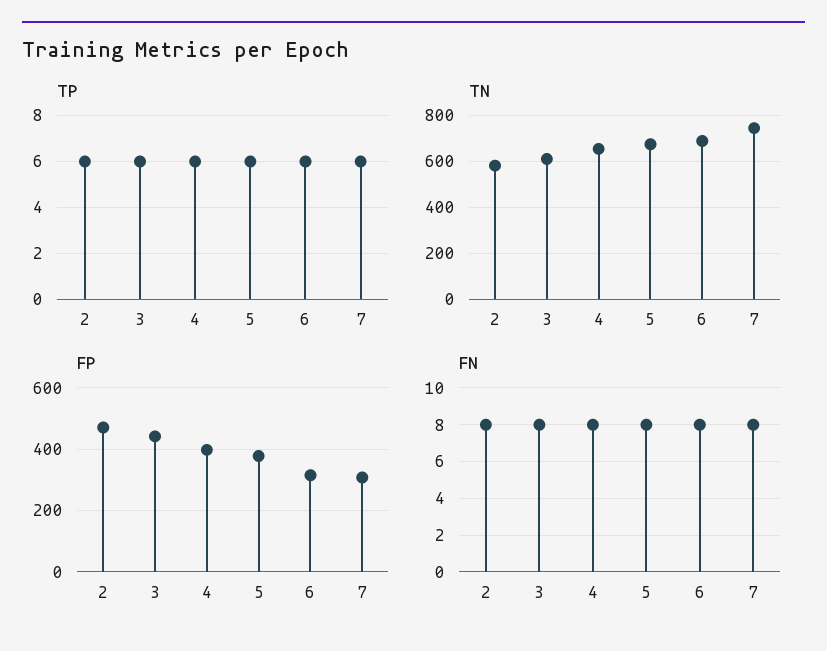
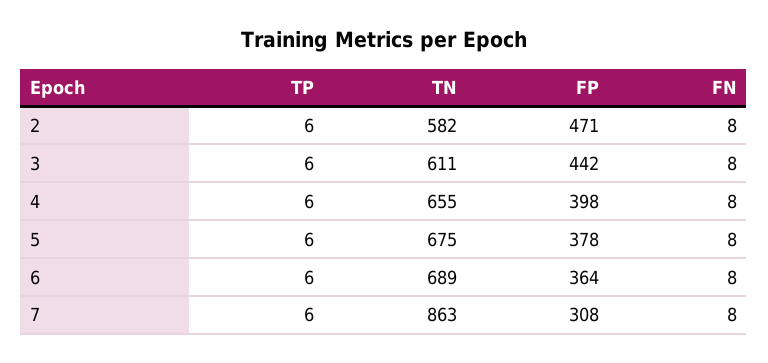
  {
    "TP": {
      "2": 6,
      "3": 6,
      "4": 6,
      "5": 6,
      "6": 6,
      "7": 6
    },
    "TN": {
      "2": 582,
      "3": 611,
      "4": 655,
      "5": 675,
      "6": 689,
-     "7": 750
+     "7": 863
    },
    "FP": {
      "2": 471,
      "3": 442,
      "4": 398,
      "5": 378,
-     "6": 320,
+     "6": 364,
      "7": 308
    },
    "FN": {
      "2": 8,
      "3": 8,
      "4": 8,
      "5": 8,
      "6": 8,
      "7": 8
    }
  }

